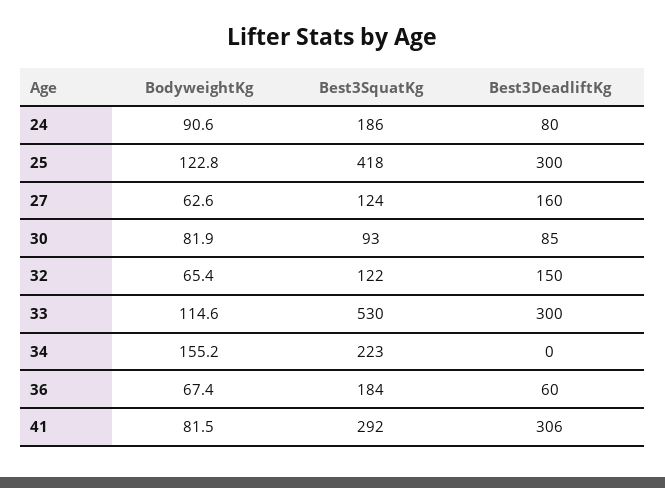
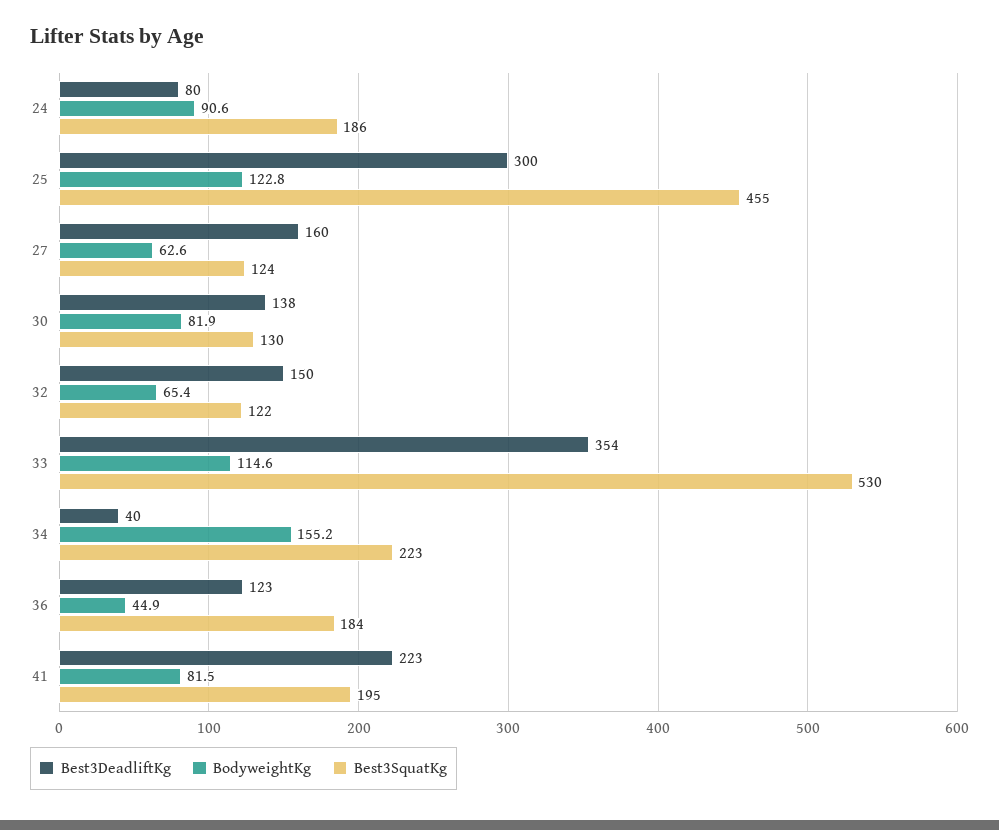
  {
    "BodyweightKg": {
      "24": 90.6,
      "25": 122.8,
      "27": 62.6,
      "30": 81.9,
      "32": 65.4,
      "33": 114.6,
      "34": 155.2,
-     "36": 67.4,
+     "36": 44.9,
      "41": 81.5
    },
    "Best3SquatKg": {
      "24": 186,
-     "25": 418,
+     "25": 455,
      "27": 124,
-     "30": 93,
+     "30": 130,
      "32": 122,
      "33": 530,
      "34": 223,
      "36": 184,
-     "41": 292
+     "41": 195
    },
    "Best3DeadliftKg": {
      "24": 80,
      "25": 300,
      "27": 160,
-     "30": 85,
+     "30": 138,
      "32": 150,
-     "33": 300,
+     "33": 354,
-     "34": 0,
+     "34": 40,
-     "36": 60,
+     "36": 123,
-     "41": 306
+     "41": 223
    }
  }

